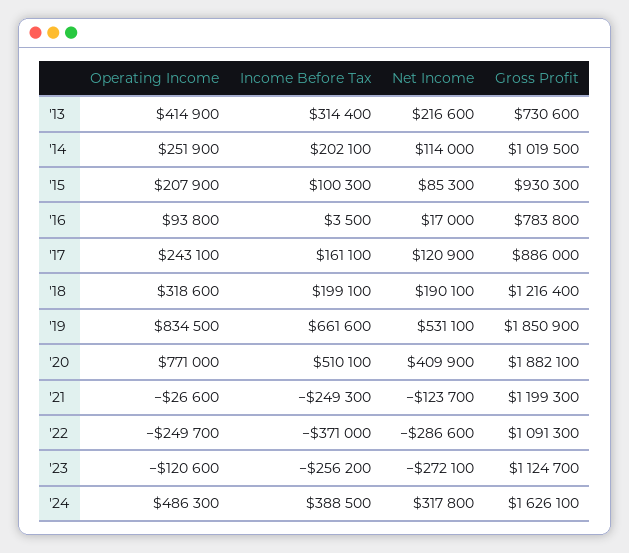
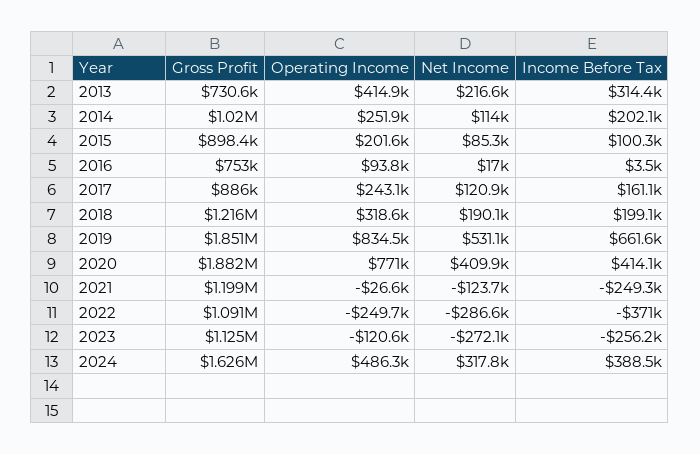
  {
    "Operating Income": {
      "'13": 414900,
      "'14": 251900,
-     "'15": 207900,
+     "'15": 201600,
      "'16": 93800,
      "'17": 243100,
      "'18": 318600,
      "'19": 834500,
      "'20": 771000,
      "'21": -26600,
      "'22": -249700,
      "'23": -120600,
      "'24": 486300
    },
    "Income Before Tax": {
      "'13": 314400,
      "'14": 202100,
      "'15": 100300,
      "'16": 3500,
      "'17": 161100,
      "'18": 199100,
      "'19": 661600,
-     "'20": 510100,
+     "'20": 414100,
      "'21": -249300,
      "'22": -371000,
      "'23": -256200,
      "'24": 388500
    },
    "Net Income": {
      "'13": 216600,
      "'14": 114000,
      "'15": 85300,
      "'16": 17000,
      "'17": 120900,
      "'18": 190100,
      "'19": 531100,
      "'20": 409900,
      "'21": -123700,
      "'22": -286600,
      "'23": -272100,
      "'24": 317800
    },
    "Gross Profit": {
      "'13": 730600,
      "'14": 1019500,
-     "'15": 930300,
+     "'15": 898400,
-     "'16": 783800,
+     "'16": 753000,
      "'17": 886000,
      "'18": 1216400,
      "'19": 1850900,
      "'20": 1882100,
      "'21": 1199300,
      "'22": 1091300,
      "'23": 1124700,
      "'24": 1626100
    }
  }

